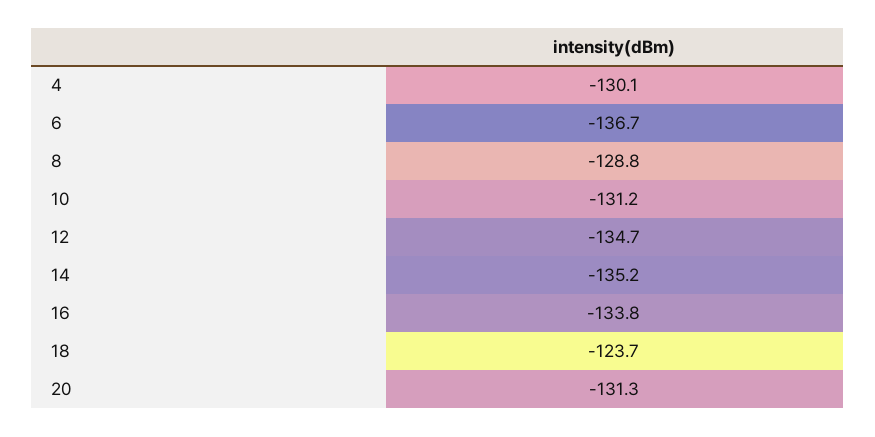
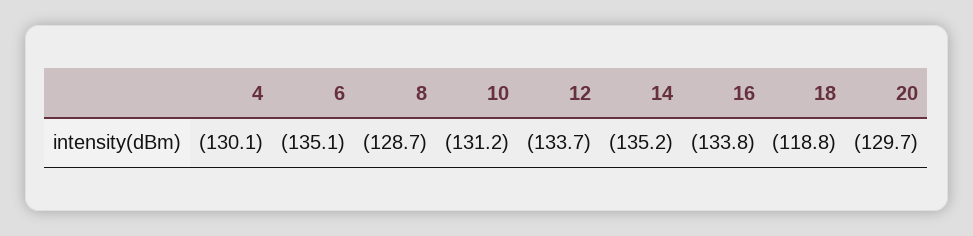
  {
    "4": -130.1,
-   "6": -136.7,
+   "6": -135.1,
-   "8": -128.8,
+   "8": -128.7,
    "10": -131.2,
-   "12": -134.7,
+   "12": -133.7,
    "14": -135.2,
    "16": -133.8,
-   "18": -123.7,
+   "18": -118.8,
-   "20": -131.3
+   "20": -129.7
  }

